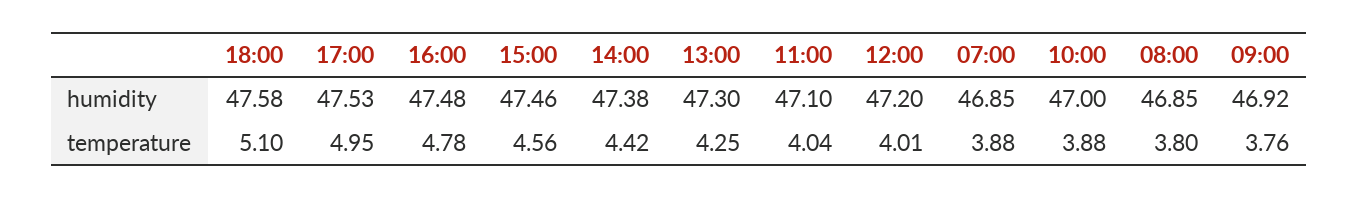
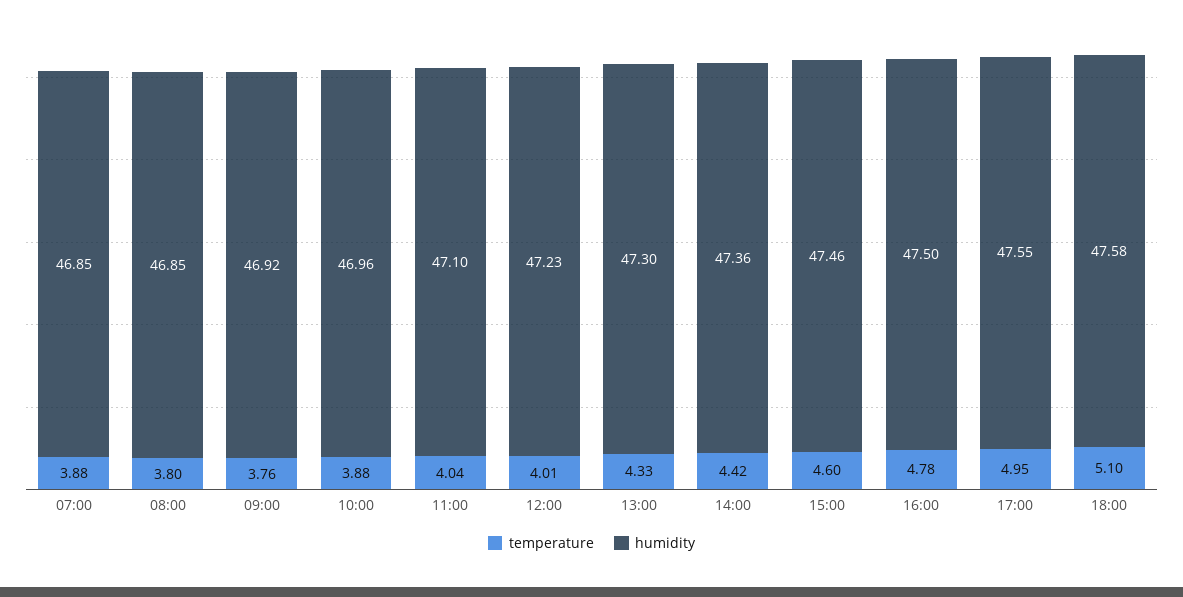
  {
    "humidity": {
      "18:00": 47.58,
-     "17:00": 47.53,
+     "17:00": 47.55,
-     "16:00": 47.48,
+     "16:00": 47.5,
      "15:00": 47.46,
-     "14:00": 47.38,
+     "14:00": 47.36,
      "13:00": 47.3,
      "11:00": 47.1,
-     "12:00": 47.2,
+     "12:00": 47.23,
      "07:00": 46.85,
-     "10:00": 47,
+     "10:00": 46.96,
      "08:00": 46.85,
      "09:00": 46.92
    },
    "temperature": {
      "18:00": 5.1,
      "17:00": 4.95,
      "16:00": 4.78,
-     "15:00": 4.56,
+     "15:00": 4.6,
      "14:00": 4.42,
-     "13:00": 4.25,
+     "13:00": 4.33,
      "11:00": 4.04,
      "12:00": 4.01,
      "07:00": 3.88,
      "10:00": 3.88,
      "08:00": 3.8,
      "09:00": 3.76
    }
  }

